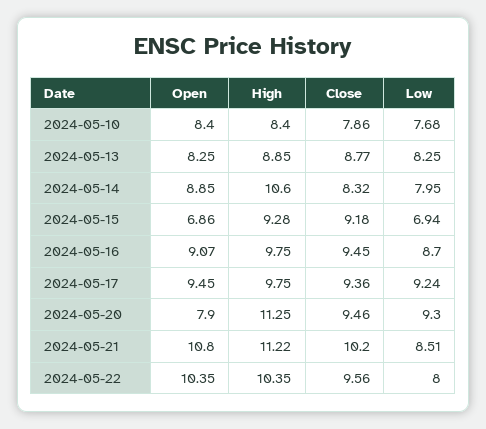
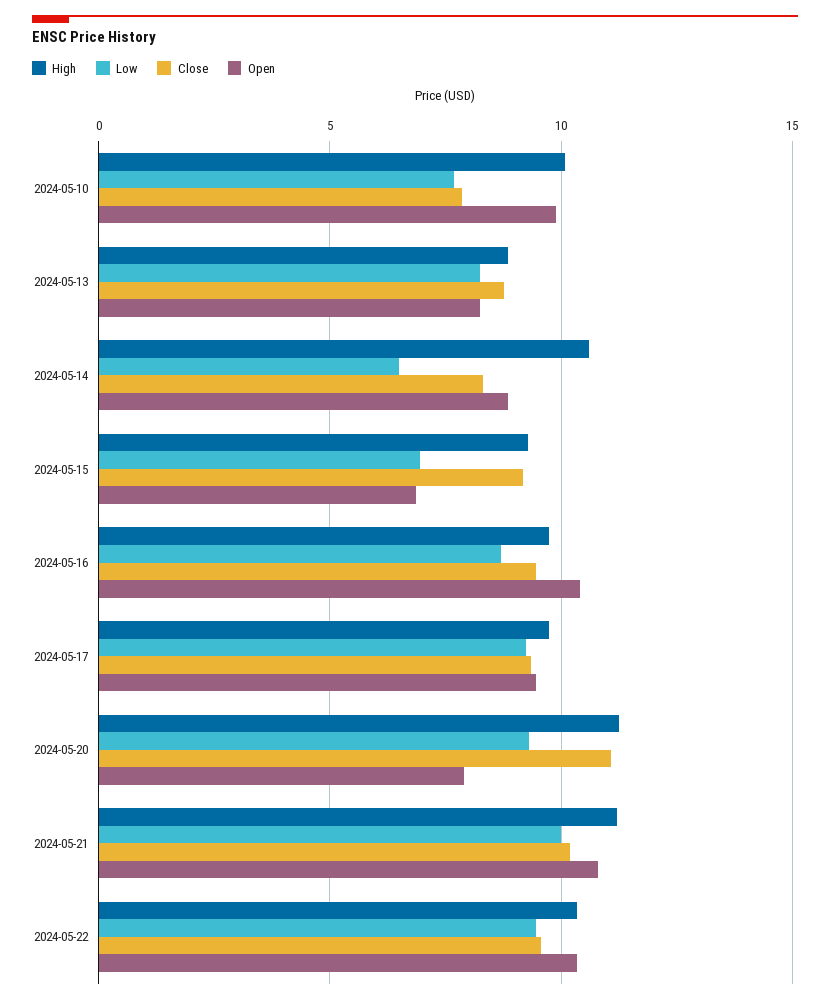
  {
    "Open": {
-     "2024-05-10": 8.4,
+     "2024-05-10": 10,
      "2024-05-13": 8.25,
      "2024-05-14": 8.85,
      "2024-05-15": 6.86,
-     "2024-05-16": 9.07,
+     "2024-05-16": 10.5,
      "2024-05-17": 9.45,
      "2024-05-20": 7.9,
      "2024-05-21": 10.8,
      "2024-05-22": 10.35
    },
    "High": {
-     "2024-05-10": 8.4,
+     "2024-05-10": 10,
      "2024-05-13": 8.85,
      "2024-05-14": 10.6,
      "2024-05-15": 9.28,
      "2024-05-16": 9.75,
      "2024-05-17": 9.75,
      "2024-05-20": 11.25,
      "2024-05-21": 11.22,
      "2024-05-22": 10.35
    },
    "Close": {
      "2024-05-10": 7.86,
      "2024-05-13": 8.77,
      "2024-05-14": 8.32,
      "2024-05-15": 9.18,
      "2024-05-16": 9.45,
      "2024-05-17": 9.36,
-     "2024-05-20": 9.46,
+     "2024-05-20": 11,
      "2024-05-21": 10.2,
      "2024-05-22": 9.56
    },
    "Low": {
      "2024-05-10": 7.68,
      "2024-05-13": 8.25,
-     "2024-05-14": 7.95,
+     "2024-05-14": 6.5,
      "2024-05-15": 6.94,
      "2024-05-16": 8.7,
      "2024-05-17": 9.24,
      "2024-05-20": 9.3,
-     "2024-05-21": 8.51,
+     "2024-05-21": 10,
-     "2024-05-22": 8
+     "2024-05-22": 9.5
    }
  }

